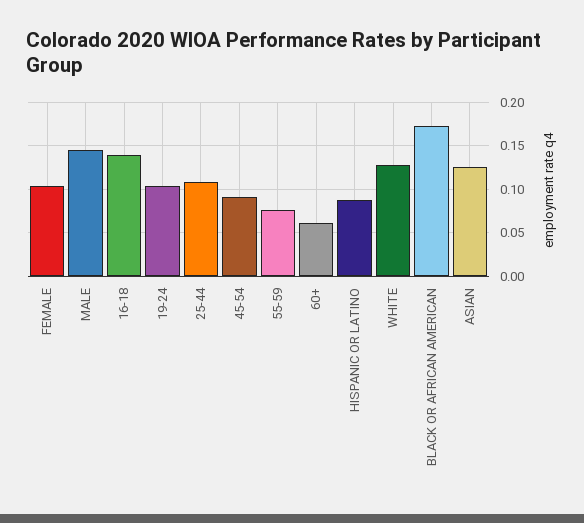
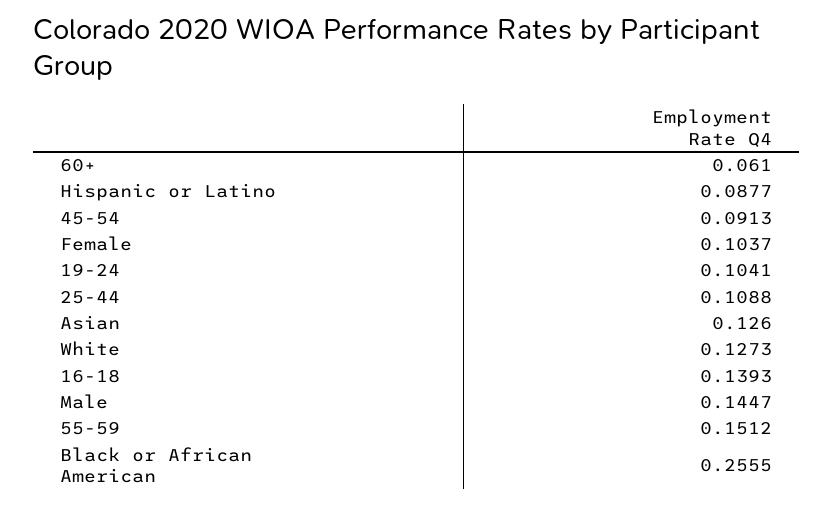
  {
    "FEMALE": 0.1037,
    "MALE": 0.1447,
    "16-18": 0.1393,
    "19-24": 0.1041,
    "25-44": 0.1088,
    "45-54": 0.0913,
-   "55-59": 0.08,
+   "55-59": 0.1512,
    "60+": 0.061,
    "HISPANIC OR LATINO": 0.0877,
    "WHITE": 0.1273,
-   "BLACK OR AFRICAN AMERICAN": 0.17,
+   "BLACK OR AFRICAN AMERICAN": 0.2555,
    "ASIAN": 0.126
  }

